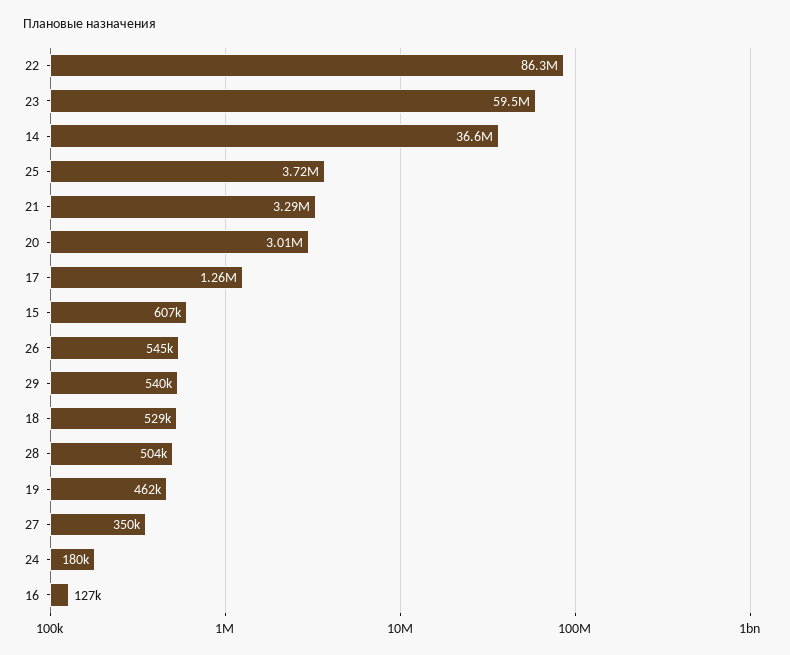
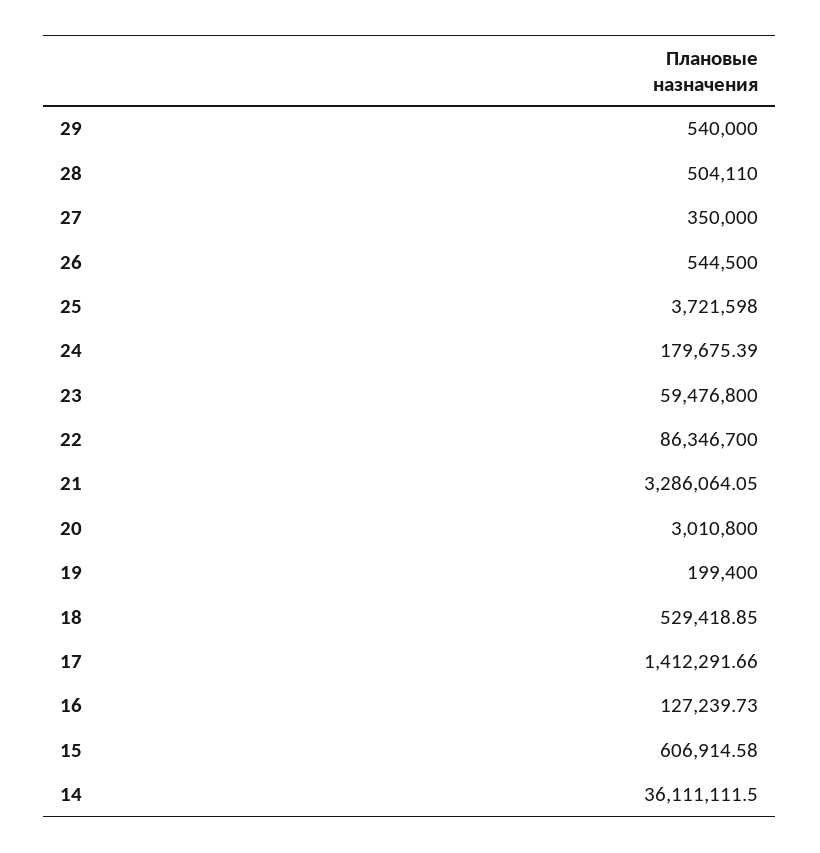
  {
    "22": 86346700,
    "23": 59476800,
-   "14": 36600000,
+   "14": 36111111.5,
    "25": 3721598,
    "21": 3286064.05,
    "20": 3010800,
-   "17": 1260000,
+   "17": 1412291.66,
    "15": 606914.58,
    "26": 544500,
    "29": 540000,
    "18": 529418.85,
    "28": 504110,
-   "19": 462000,
+   "19": 199400,
    "27": 350000,
    "24": 179675.39,
    "16": 127239.73
  }

